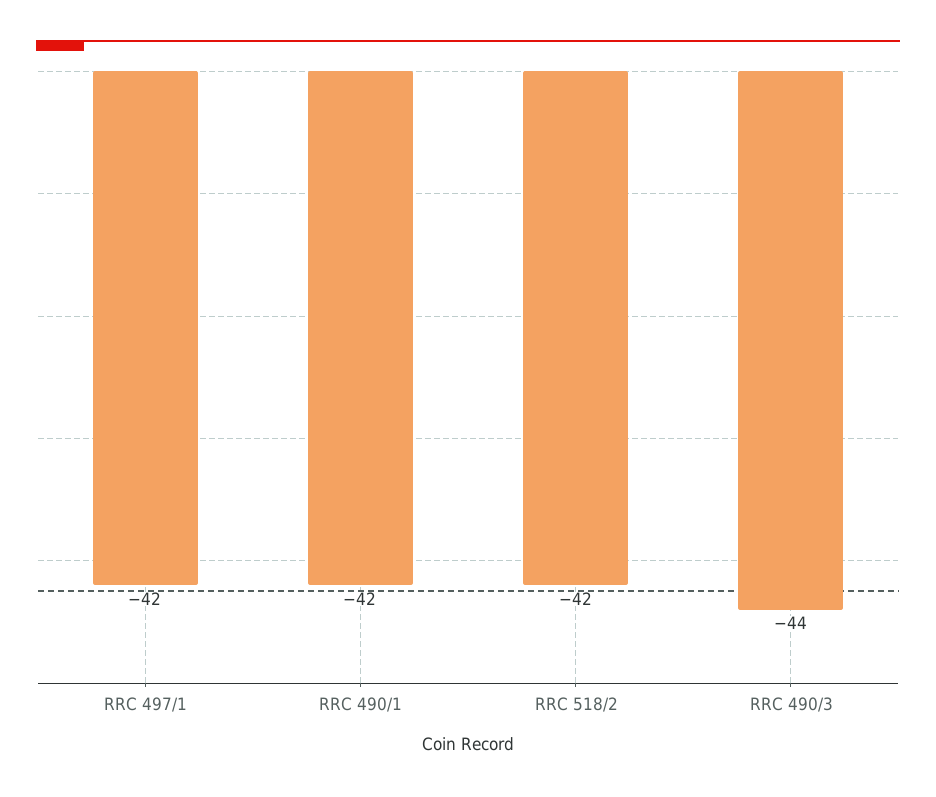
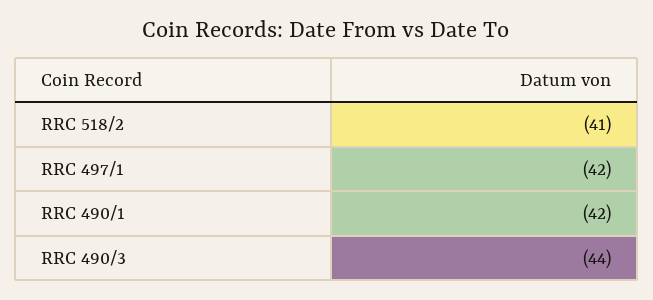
  {
    "RRC 497/1": -42,
    "RRC 490/1": -42,
-   "RRC 518/2": -42,
+   "RRC 518/2": -41,
    "RRC 490/3": -44
  }

